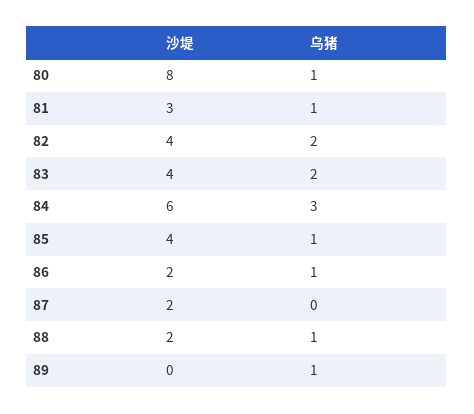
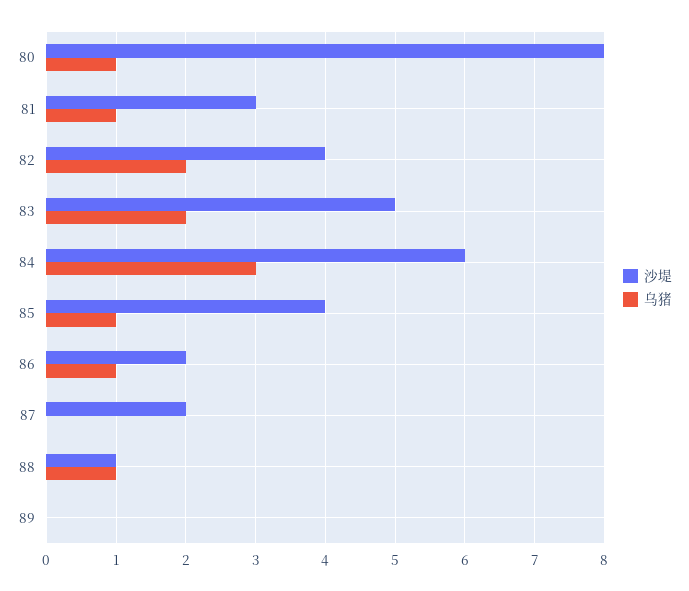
  {
    "沙堤": {
      "80": 8,
      "81": 3,
      "82": 4,
-     "83": 4,
+     "83": 5,
      "84": 6,
      "85": 4,
      "86": 2,
      "87": 2,
-     "88": 2,
+     "88": 1,
      "89": 0
    },
    "乌猪": {
      "80": 1,
      "81": 1,
      "82": 2,
      "83": 2,
      "84": 3,
      "85": 1,
      "86": 1,
      "87": 0,
      "88": 1,
-     "89": 1
+     "89": 0
    }
  }

